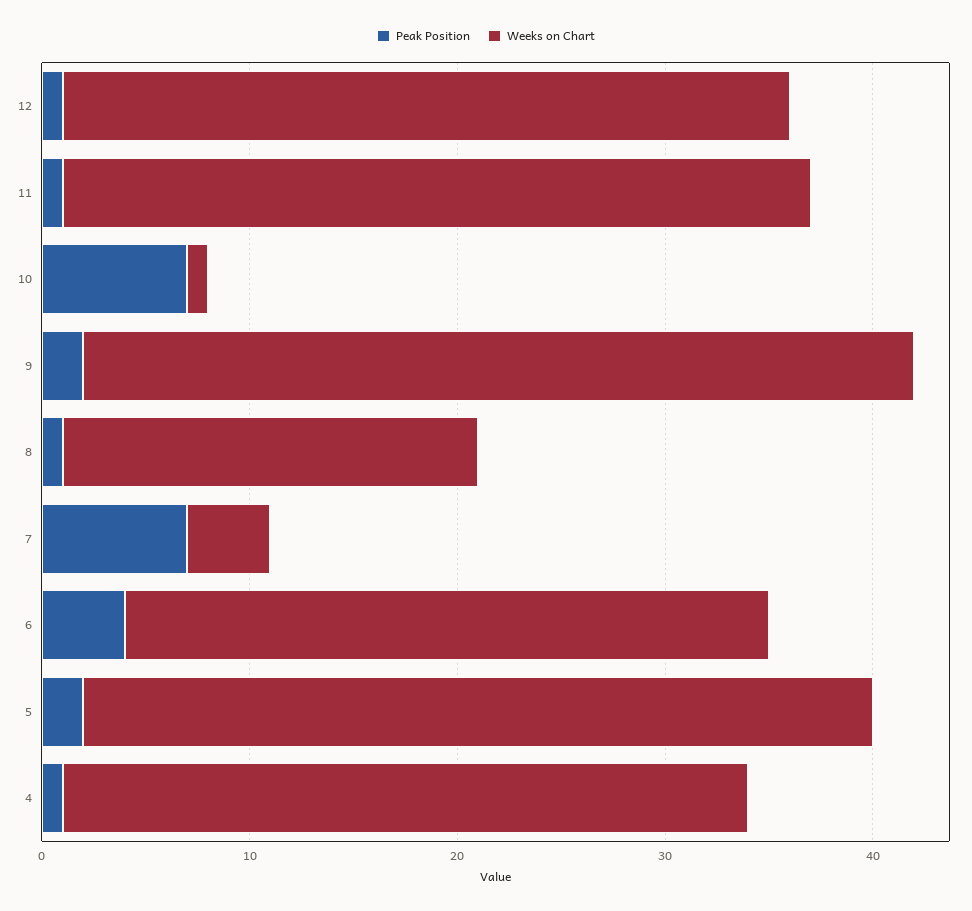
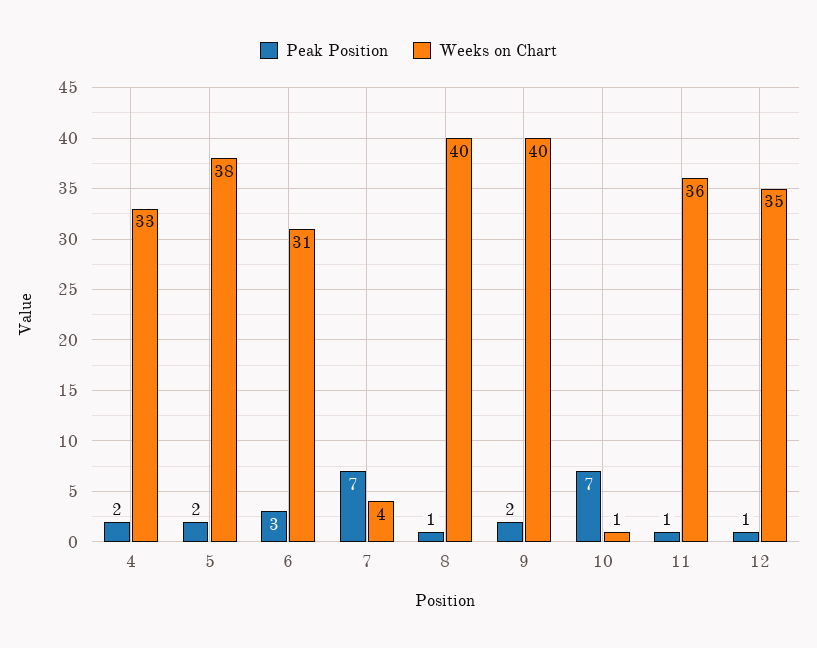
  {
    "Peak Position": {
      "12": 1,
      "11": 1,
      "10": 7,
      "9": 2,
      "8": 1,
      "7": 7,
-     "6": 4,
+     "6": 3,
      "5": 2,
-     "4": 1
+     "4": 2
    },
    "Weeks on Chart": {
      "12": 35,
      "11": 36,
      "10": 1,
      "9": 40,
-     "8": 20,
+     "8": 40,
      "7": 4,
      "6": 31,
      "5": 38,
      "4": 33
    }
  }

